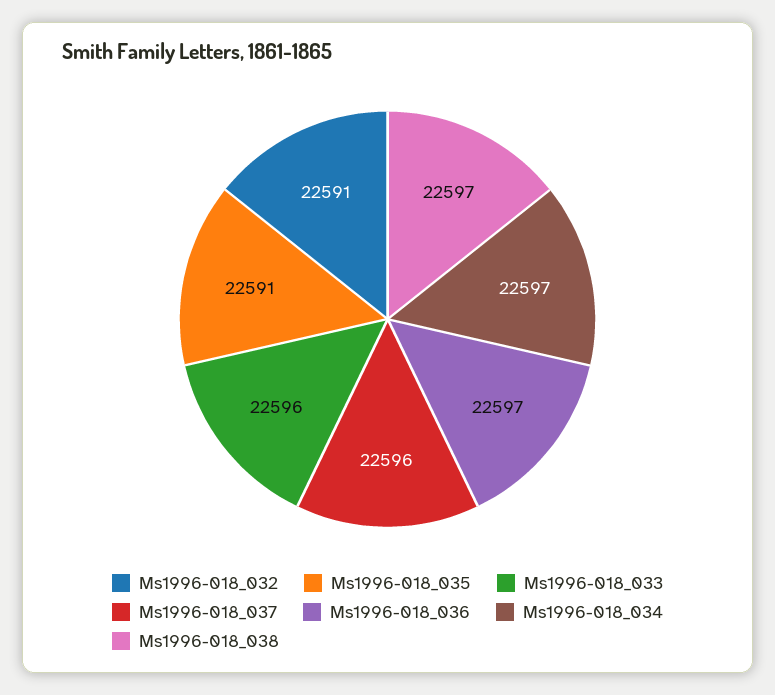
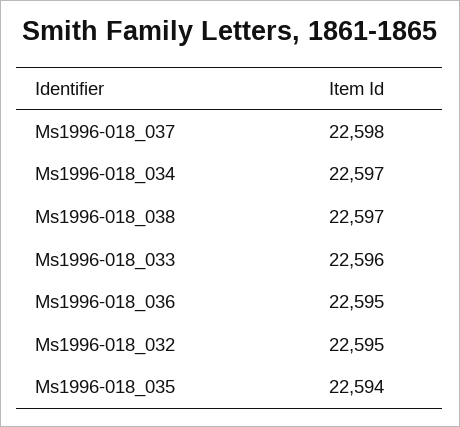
  {
-   "Ms1996-018_032": 22591,
+   "Ms1996-018_032": 22595,
-   "Ms1996-018_035": 22591,
+   "Ms1996-018_035": 22594,
    "Ms1996-018_033": 22596,
-   "Ms1996-018_037": 22596,
+   "Ms1996-018_037": 22598,
-   "Ms1996-018_036": 22597,
+   "Ms1996-018_036": 22595,
    "Ms1996-018_034": 22597,
    "Ms1996-018_038": 22597
  }

